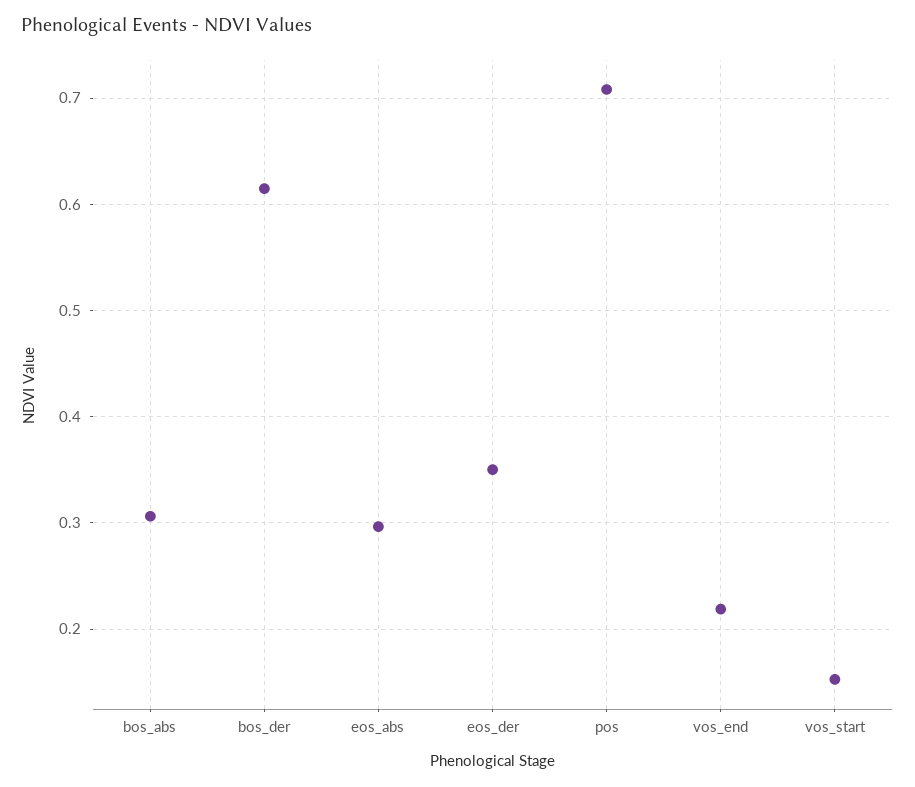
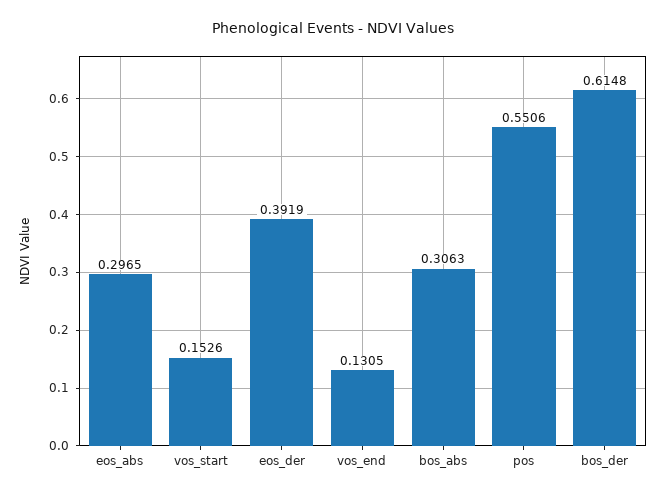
  {
    "bos_abs": 0.3063,
    "bos_der": 0.6148,
    "eos_abs": 0.2965,
-   "eos_der": 0.35,
+   "eos_der": 0.3919,
-   "pos": 0.71,
+   "pos": 0.5506,
-   "vos_end": 0.22,
+   "vos_end": 0.1305,
    "vos_start": 0.1526
  }

